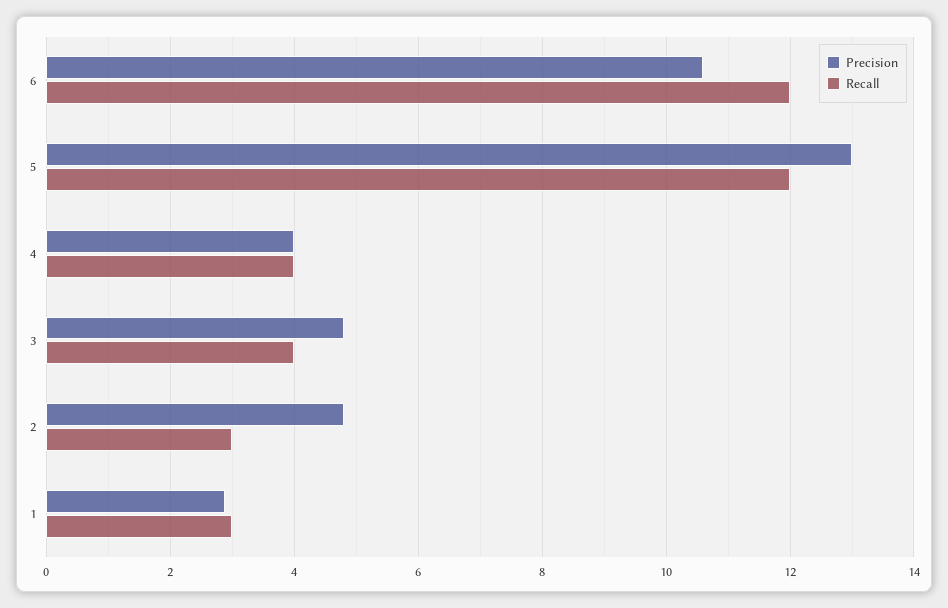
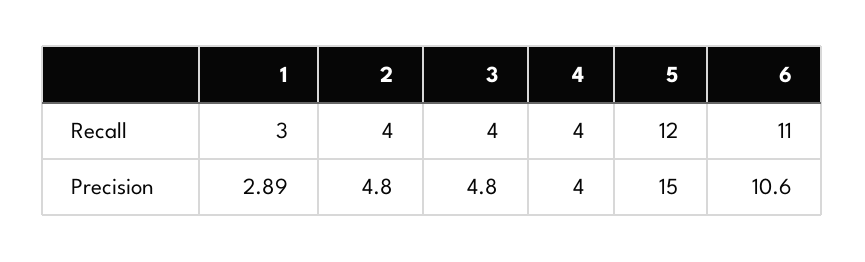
  {
    "Precision": {
      "6": 10.6,
-     "5": 13,
+     "5": 15,
      "4": 4,
      "3": 4.8,
      "2": 4.8,
      "1": 2.89
    },
    "Recall": {
-     "6": 12,
+     "6": 11,
      "5": 12,
      "4": 4,
      "3": 4,
-     "2": 3,
+     "2": 4,
      "1": 3
    }
  }

